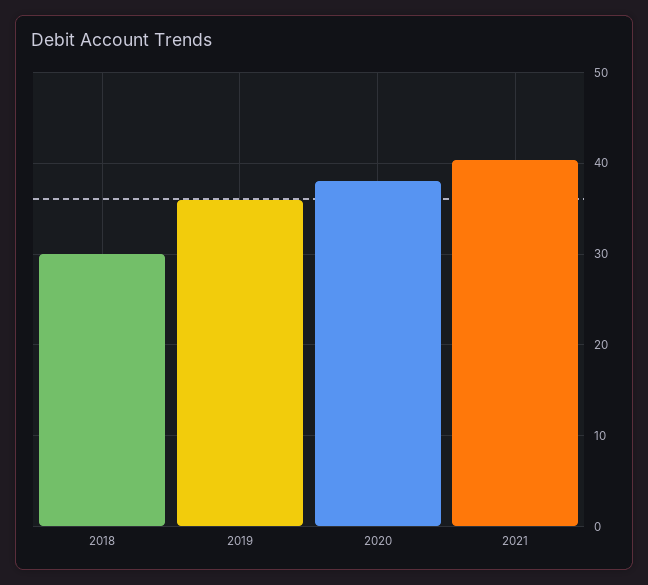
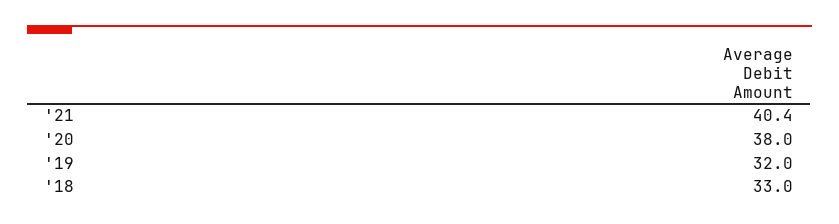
  {
-   "2018": 30,
+   "2018": 33,
-   "2019": 36,
+   "2019": 32,
    "2020": 38,
    "2021": 40.4
  }

